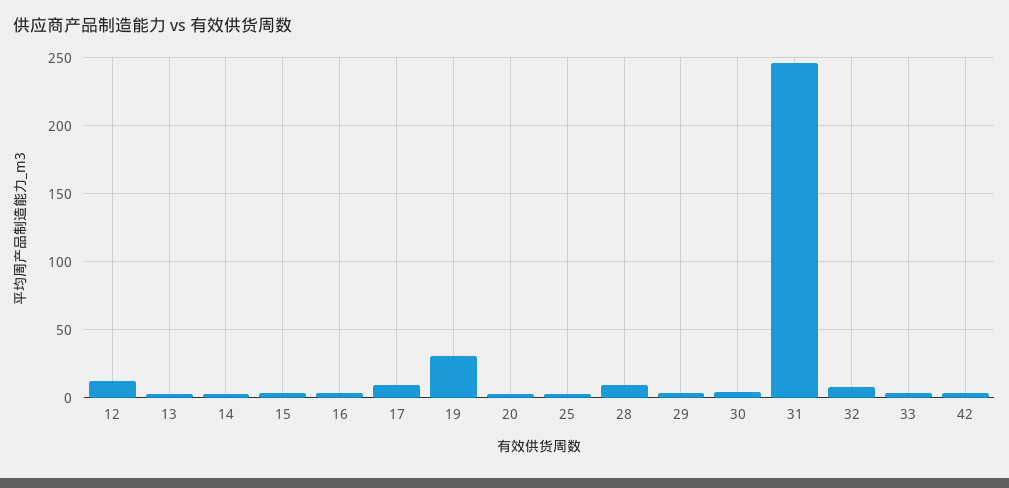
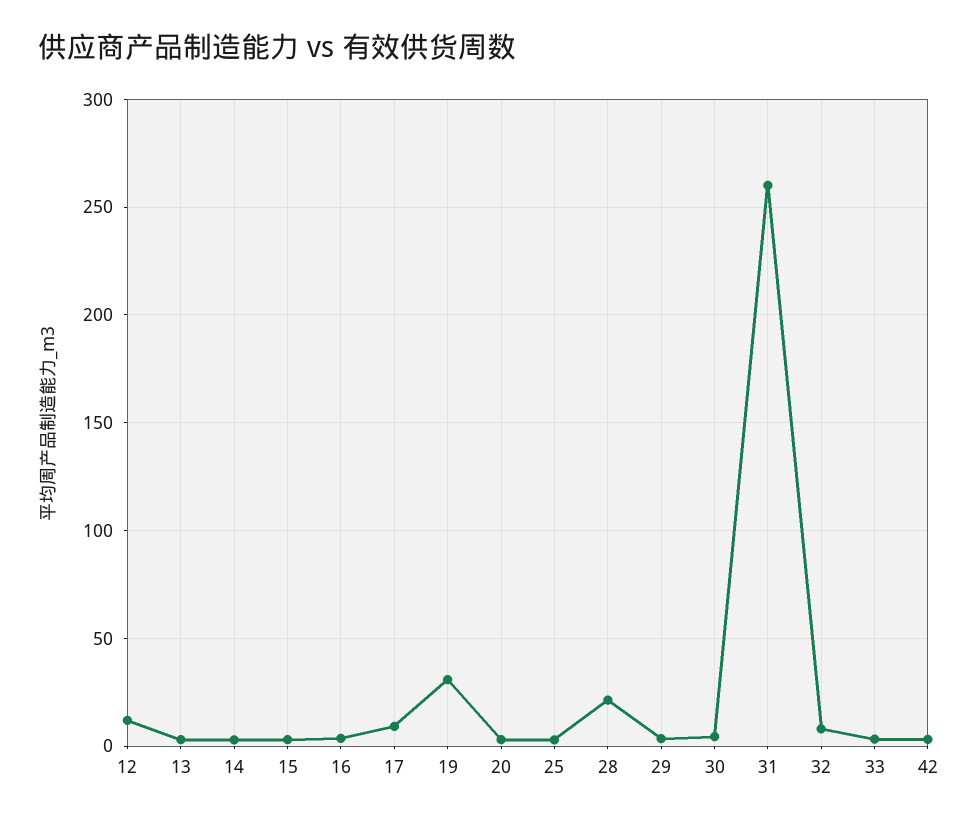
  {
    "12": 10,
    "13": 5,
    "14": 5,
    "15": 5,
    "16": 5,
    "17": 10,
    "19": 30,
    "20": 5,
    "25": 5,
-   "28": 10,
+   "28": 20,
    "29": 5,
    "30": 5,
-   "31": 245,
+   "31": 260,
    "32": 10,
    "33": 5,
    "42": 5
  }

